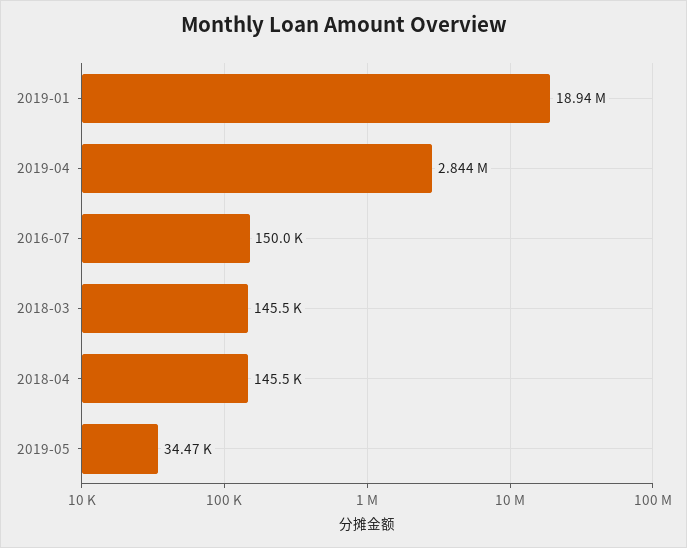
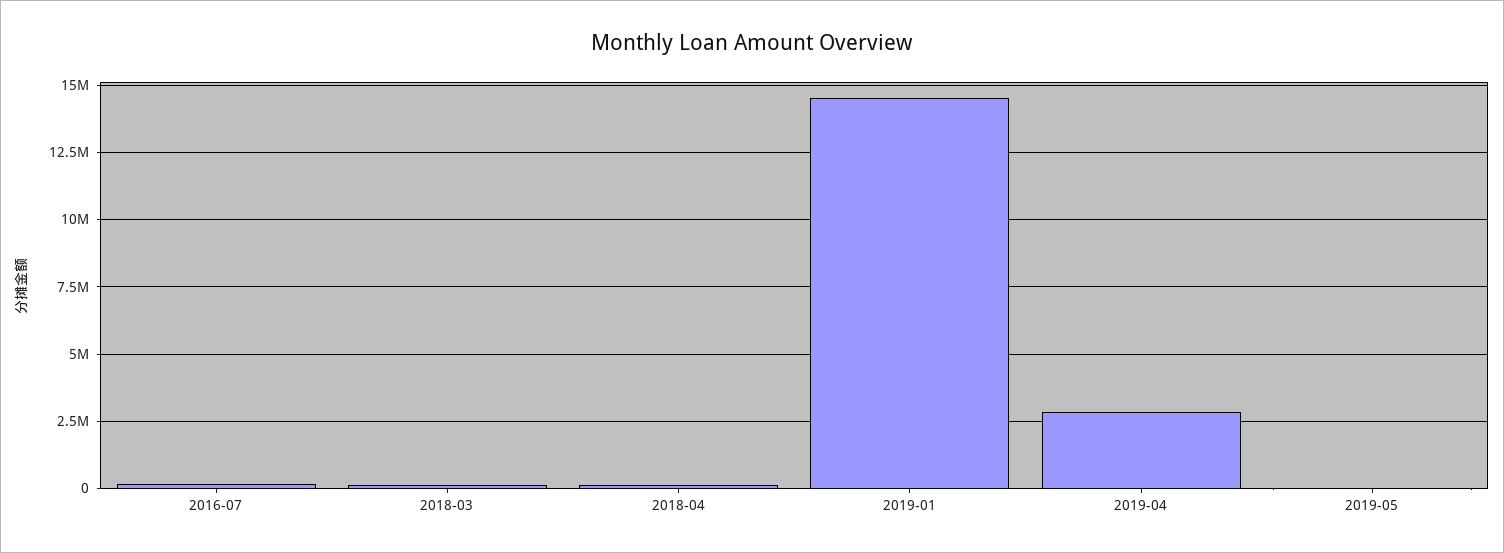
  {
-   "2019-01": 18940000,
+   "2019-01": 14500000,
    "2019-04": 2844000,
    "2016-07": 150000,
    "2018-03": 145500,
    "2018-04": 145500,
    "2019-05": 34470
  }

